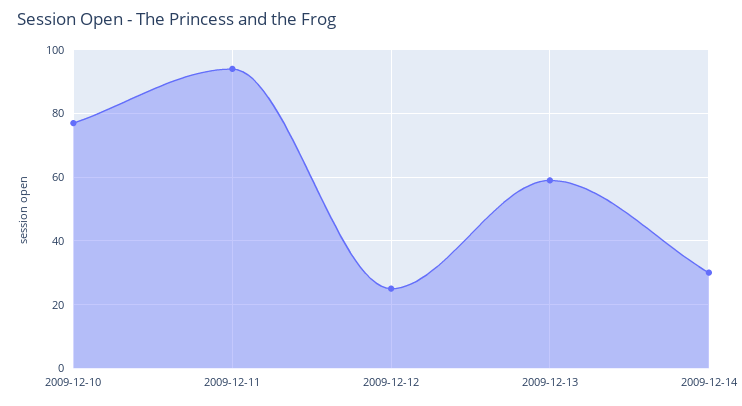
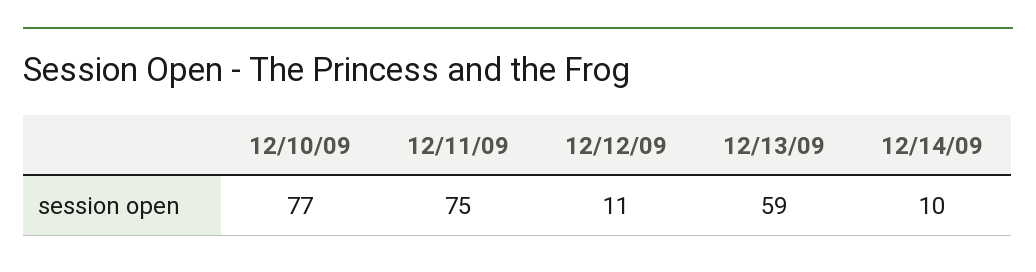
  {
    "2009-12-10": 77,
-   "2009-12-11": 95,
+   "2009-12-11": 75,
-   "2009-12-12": 25,
+   "2009-12-12": 11,
    "2009-12-13": 59,
-   "2009-12-14": 30
+   "2009-12-14": 10
  }

